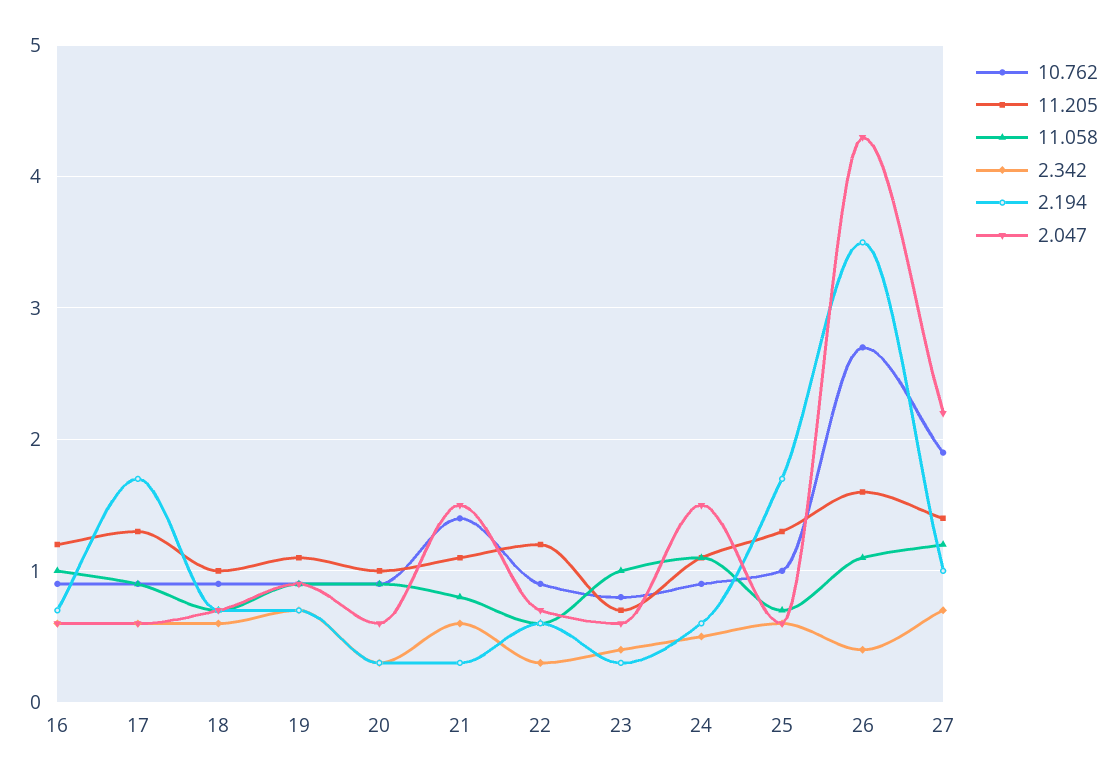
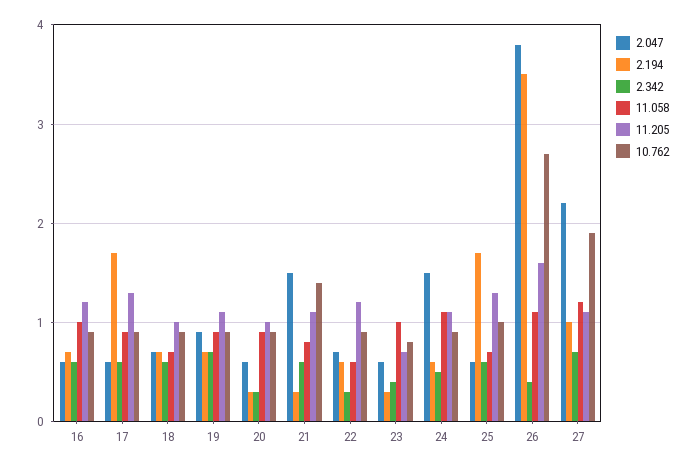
  {
    "10.762": {
      "16": 0.9,
      "17": 0.9,
      "18": 0.9,
      "19": 0.9,
      "20": 0.9,
      "21": 1.4,
      "22": 0.9,
      "23": 0.8,
      "24": 0.9,
      "25": 1,
      "26": 2.7,
      "27": 1.9
    },
    "11.205": {
      "16": 1.2,
      "17": 1.3,
      "18": 1,
      "19": 1.1,
      "20": 1,
      "21": 1.1,
      "22": 1.2,
      "23": 0.7,
      "24": 1.1,
      "25": 1.3,
      "26": 1.6,
-     "27": 1.4
+     "27": 1.1
    },
    "11.058": {
      "16": 1,
      "17": 0.9,
      "18": 0.7,
      "19": 0.9,
      "20": 0.9,
      "21": 0.8,
      "22": 0.6,
      "23": 1,
      "24": 1.1,
      "25": 0.7,
      "26": 1.1,
      "27": 1.2
    },
    "2.342": {
      "16": 0.6,
      "17": 0.6,
      "18": 0.6,
      "19": 0.7,
      "20": 0.3,
      "21": 0.6,
      "22": 0.3,
      "23": 0.4,
      "24": 0.5,
      "25": 0.6,
      "26": 0.4,
      "27": 0.7
    },
    "2.194": {
      "16": 0.7,
      "17": 1.7,
      "18": 0.7,
      "19": 0.7,
      "20": 0.3,
      "21": 0.3,
      "22": 0.6,
      "23": 0.3,
      "24": 0.6,
      "25": 1.7,
      "26": 3.5,
      "27": 1
    },
    "2.047": {
      "16": 0.6,
      "17": 0.6,
      "18": 0.7,
      "19": 0.9,
      "20": 0.6,
      "21": 1.5,
      "22": 0.7,
      "23": 0.6,
      "24": 1.5,
      "25": 0.6,
-     "26": 4.3,
+     "26": 3.8,
      "27": 2.2
    }
  }

